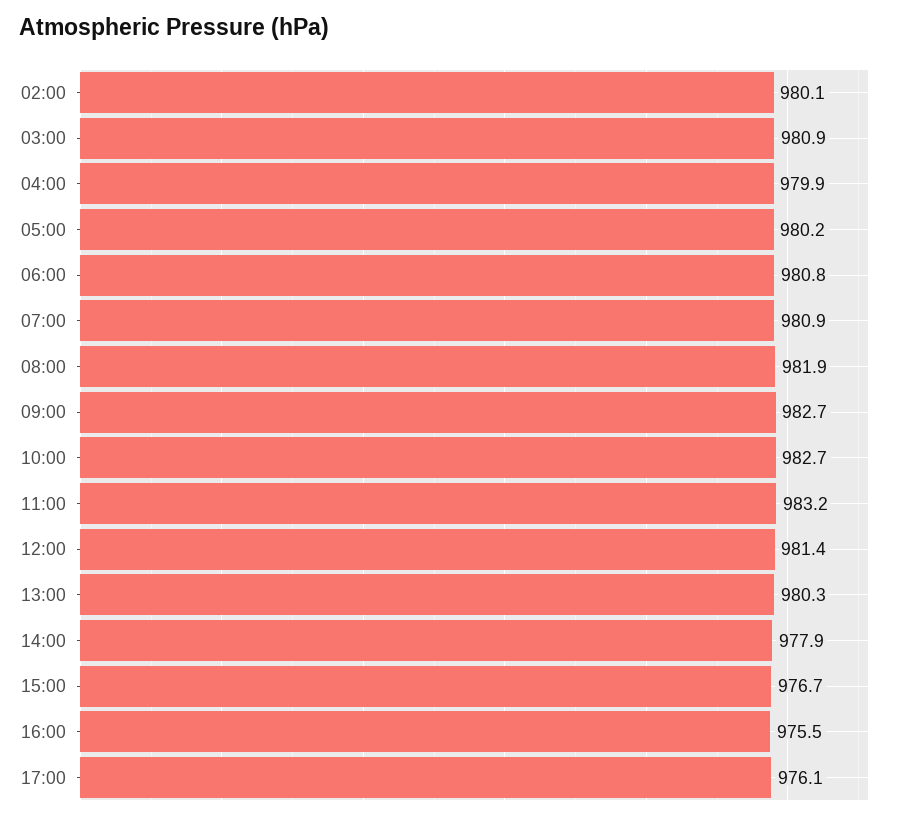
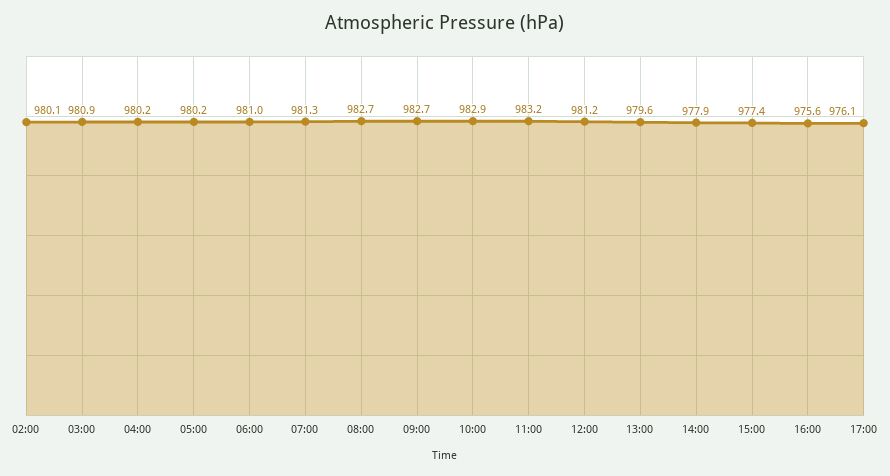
  {
    "02:00": 980.1,
    "03:00": 980.9,
-   "04:00": 979.9,
+   "04:00": 980.2,
    "05:00": 980.2,
-   "06:00": 980.8,
+   "06:00": 981,
-   "07:00": 980.9,
+   "07:00": 981.3,
-   "08:00": 981.9,
+   "08:00": 982.7,
    "09:00": 982.7,
-   "10:00": 982.7,
+   "10:00": 982.9,
    "11:00": 983.2,
-   "12:00": 981.4,
+   "12:00": 981.2,
-   "13:00": 980.3,
+   "13:00": 979.6,
    "14:00": 977.9,
-   "15:00": 976.7,
+   "15:00": 977.4,
-   "16:00": 975.5,
+   "16:00": 975.6,
    "17:00": 976.1
  }

